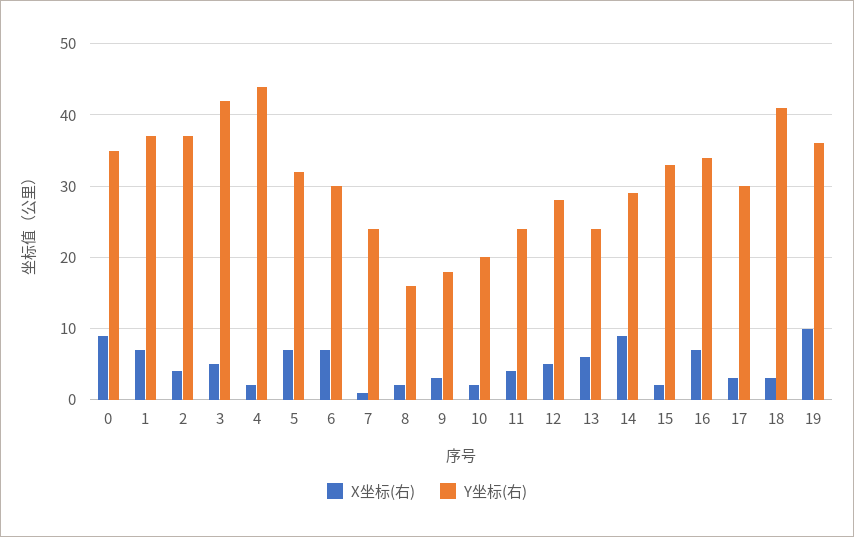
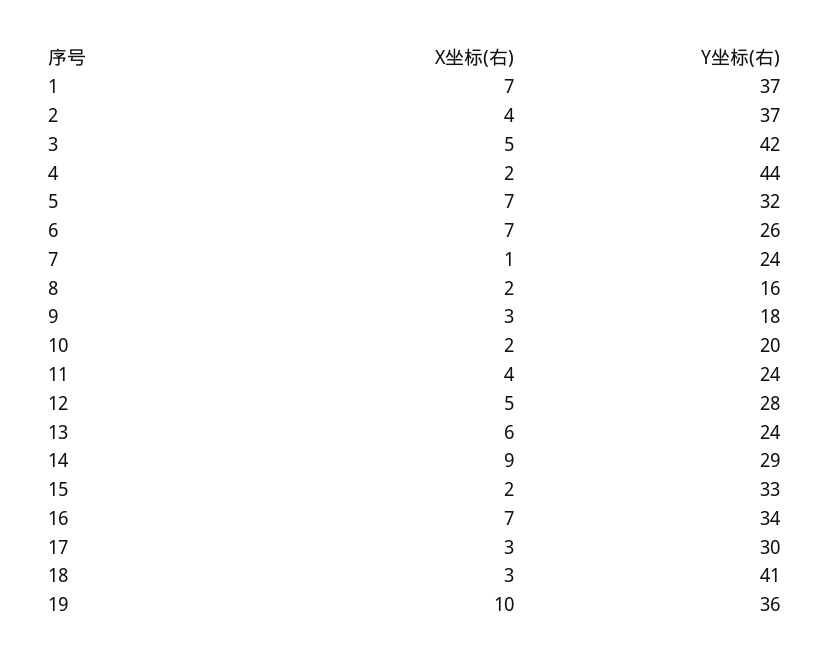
  {
    "X坐标(右)": {
-     "0": 9,
      "1": 7,
      "2": 4,
      "3": 5,
      "4": 2,
      "5": 7,
      "6": 7,
      "7": 1,
      "8": 2,
      "9": 3,
      "10": 2,
      "11": 4,
      "12": 5,
      "13": 6,
      "14": 9,
      "15": 2,
      "16": 7,
      "17": 3,
      "18": 3,
      "19": 10
    },
    "Y坐标(右)": {
-     "0": 35,
      "1": 37,
      "2": 37,
      "3": 42,
      "4": 44,
      "5": 32,
-     "6": 30,
+     "6": 26,
      "7": 24,
      "8": 16,
      "9": 18,
      "10": 20,
      "11": 24,
      "12": 28,
      "13": 24,
      "14": 29,
      "15": 33,
      "16": 34,
      "17": 30,
      "18": 41,
      "19": 36
    }
  }

